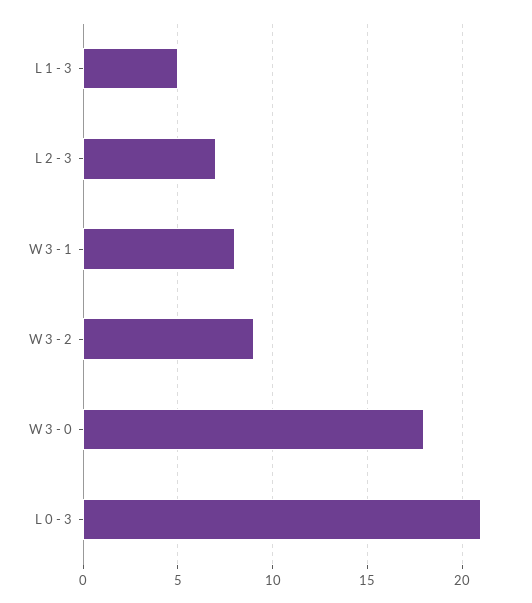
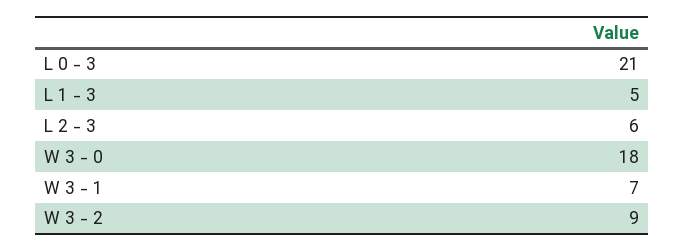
  {
    "L 1 - 3": 5,
-   "L 2 - 3": 7,
+   "L 2 - 3": 6,
-   "W 3 - 1": 8,
+   "W 3 - 1": 7,
    "W 3 - 2": 9,
    "W 3 - 0": 18,
    "L 0 - 3": 21
  }

